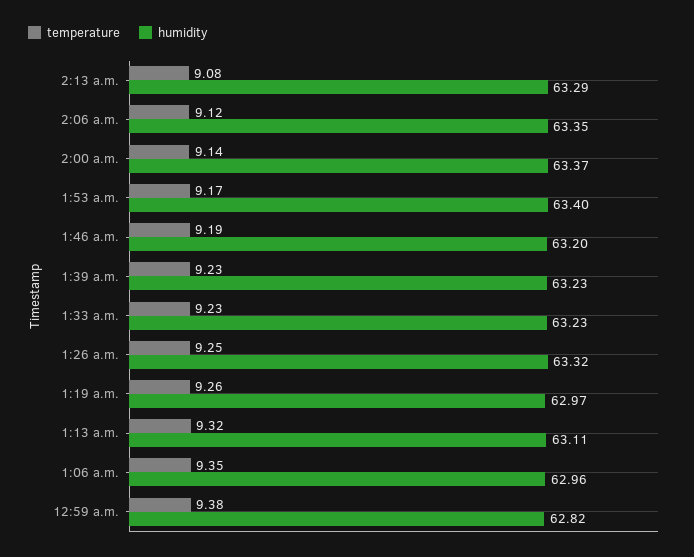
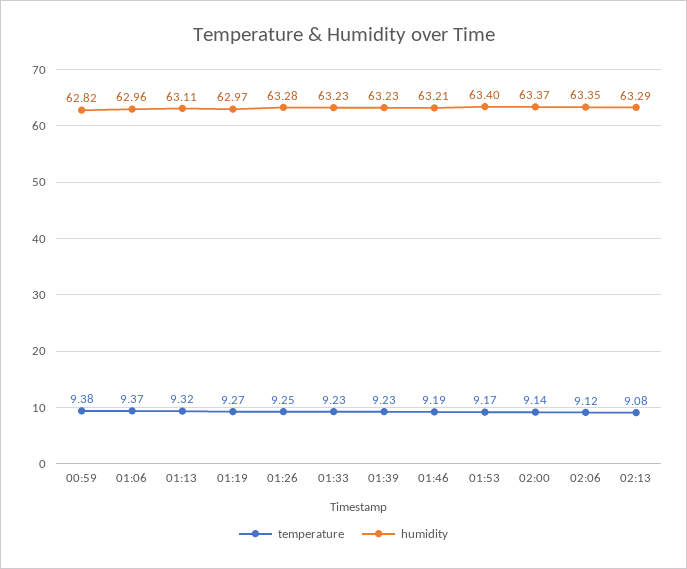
  {
    "temperature": {
      "2:13 a.m.": 9.08,
      "2:06 a.m.": 9.12,
      "2:00 a.m.": 9.14,
      "1:53 a.m.": 9.17,
      "1:46 a.m.": 9.19,
      "1:39 a.m.": 9.23,
      "1:33 a.m.": 9.23,
      "1:26 a.m.": 9.25,
-     "1:19 a.m.": 9.26,
+     "1:19 a.m.": 9.27,
      "1:13 a.m.": 9.32,
-     "1:06 a.m.": 9.35,
+     "1:06 a.m.": 9.37,
      "12:59 a.m.": 9.38
    },
    "humidity": {
      "2:13 a.m.": 63.29,
      "2:06 a.m.": 63.35,
      "2:00 a.m.": 63.37,
      "1:53 a.m.": 63.4,
-     "1:46 a.m.": 63.2,
+     "1:46 a.m.": 63.21,
      "1:39 a.m.": 63.23,
      "1:33 a.m.": 63.23,
-     "1:26 a.m.": 63.32,
+     "1:26 a.m.": 63.28,
      "1:19 a.m.": 62.97,
      "1:13 a.m.": 63.11,
      "1:06 a.m.": 62.96,
      "12:59 a.m.": 62.82
    }
  }

